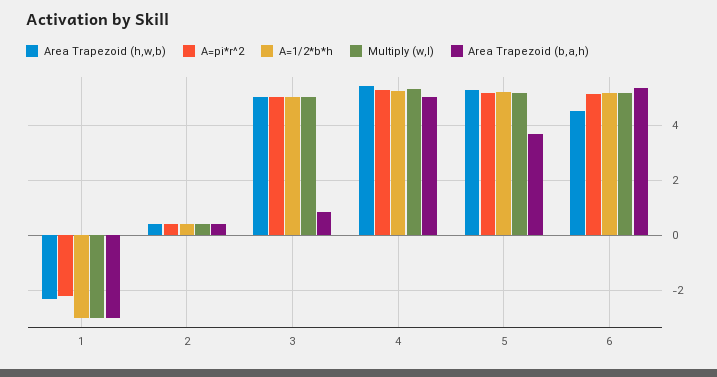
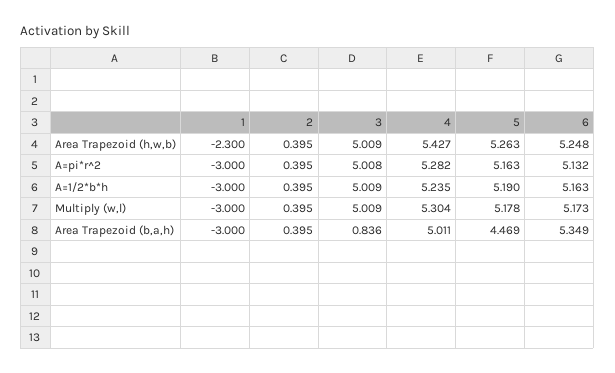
  {
    "Area Trapezoid (h,w,b)": {
      "1": -2.3,
      "2": 0.395,
      "3": 5.009,
      "4": 5.427,
      "5": 5.263,
-     "6": 4.5
+     "6": 5.248
    },
    "A=pi*r^2": {
-     "1": -2.25,
+     "1": -3,
      "2": 0.395,
      "3": 5.008,
      "4": 5.282,
      "5": 5.163,
      "6": 5.132
    },
    "A=1/2*b*h": {
      "1": -3,
      "2": 0.395,
      "3": 5.009,
      "4": 5.235,
      "5": 5.19,
      "6": 5.163
    },
    "Multiply (w,l)": {
      "1": -3,
      "2": 0.395,
      "3": 5.009,
      "4": 5.304,
      "5": 5.178,
      "6": 5.173
    },
    "Area Trapezoid (b,a,h)": {
      "1": -3,
      "2": 0.395,
      "3": 0.836,
      "4": 5.011,
-     "5": 3.75,
+     "5": 4.469,
      "6": 5.349
    }
  }

